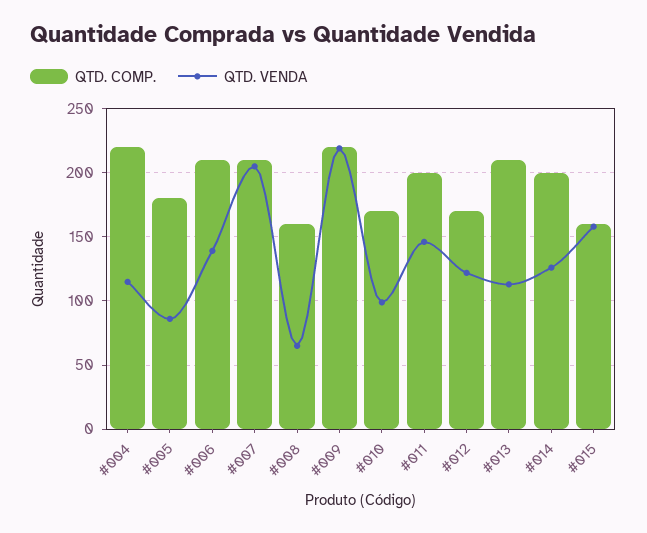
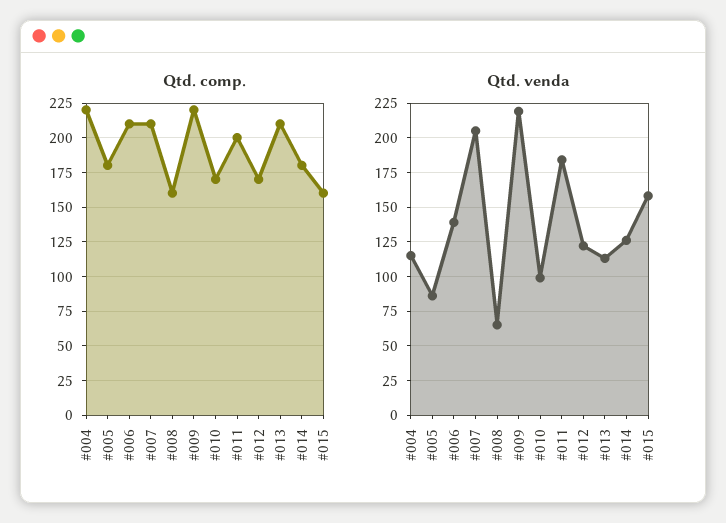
  {
    "QTD. COMP.": {
      "#004": 220,
      "#005": 180,
      "#006": 210,
      "#007": 210,
      "#008": 160,
      "#009": 220,
      "#010": 170,
      "#011": 200,
      "#012": 170,
      "#013": 210,
-     "#014": 200,
+     "#014": 180,
      "#015": 160
    },
    "QTD. VENDA": {
      "#004": 115,
      "#005": 85,
      "#006": 140,
      "#007": 205,
      "#008": 65,
      "#009": 220,
      "#010": 100,
-     "#011": 145,
+     "#011": 185,
      "#012": 120,
      "#013": 115,
      "#014": 125,
      "#015": 160
    }
  }

